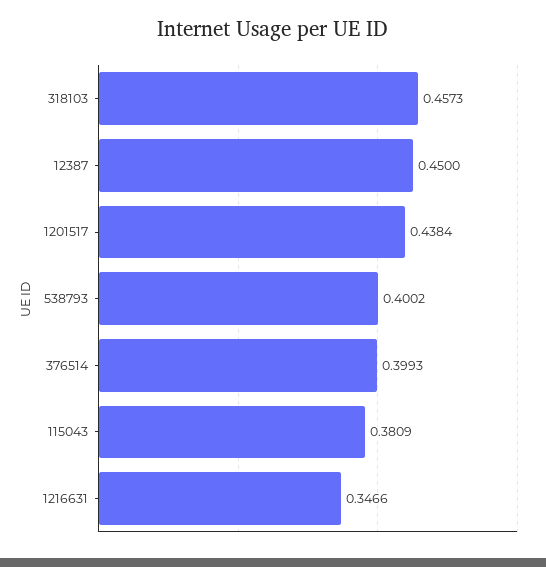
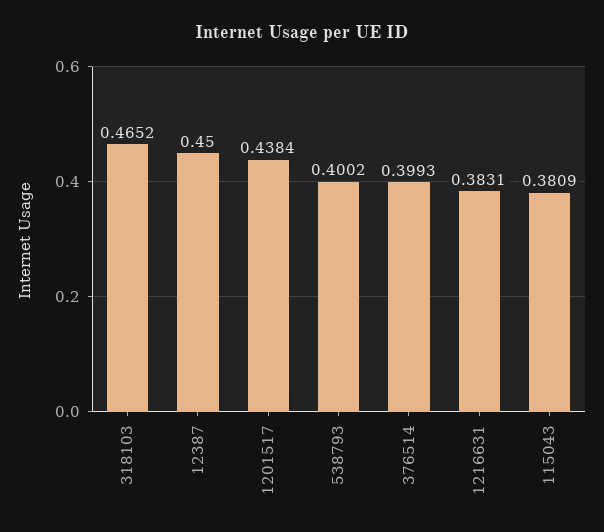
  {
-   "318103": 0.4573,
+   "318103": 0.4652,
    "12387": 0.45,
    "1201517": 0.4384,
    "538793": 0.4002,
    "376514": 0.3993,
    "115043": 0.3809,
-   "1216631": 0.3466
+   "1216631": 0.3831
  }

